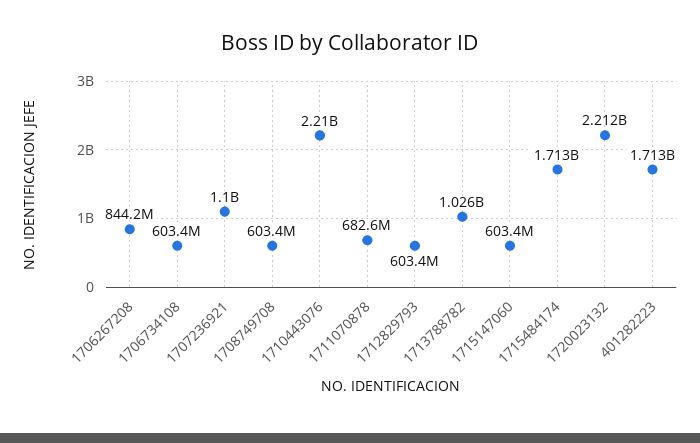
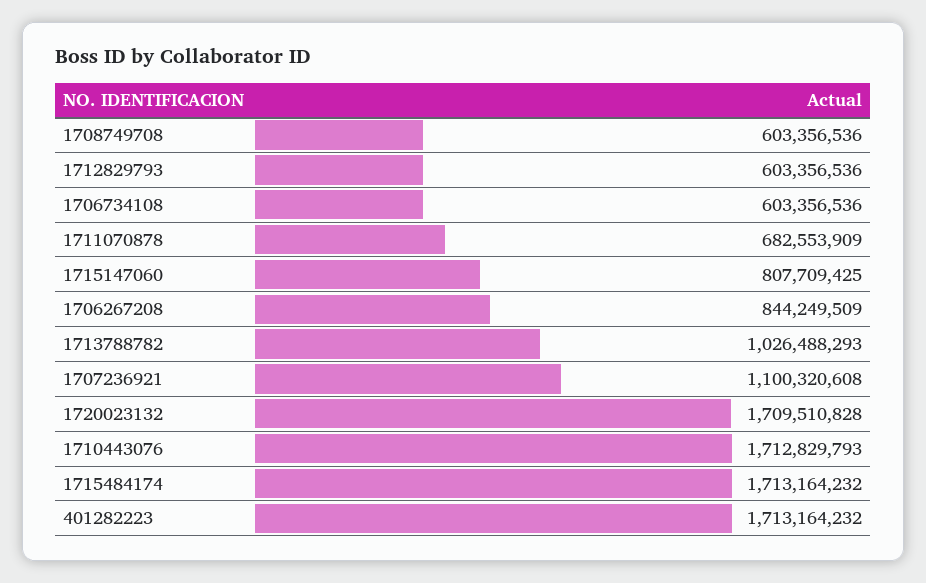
  {
    "1706267208": 844249509,
    "1706734108": 603356536,
    "1707236921": 1100320608,
    "1708749708": 603356536,
-   "1710443076": 2210000000,
+   "1710443076": 1712829793,
    "1711070878": 682553909,
    "1712829793": 603356536,
    "1713788782": 1026488293,
-   "1715147060": 603400000,
+   "1715147060": 807709425,
    "1715484174": 1713164232,
-   "1720023132": 2212000000,
+   "1720023132": 1709510828,
    "401282223": 1713164232
  }

